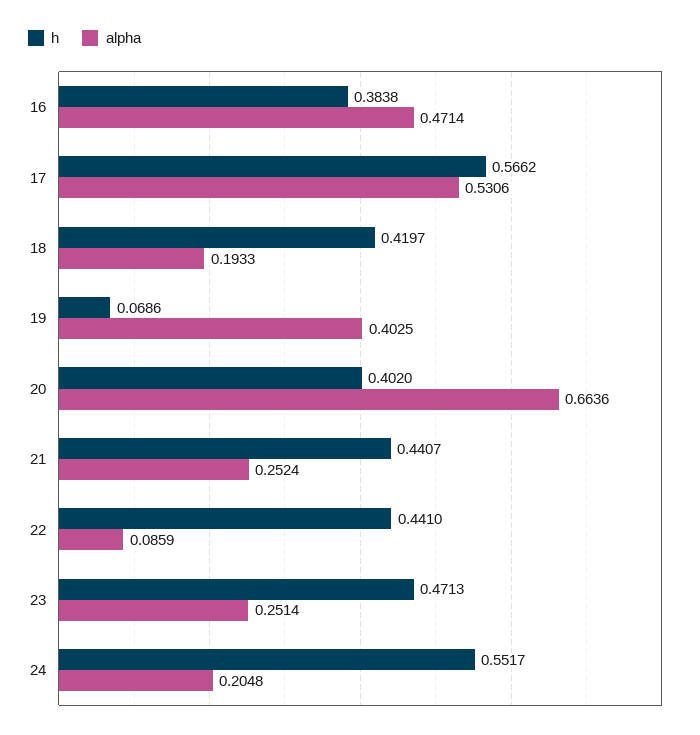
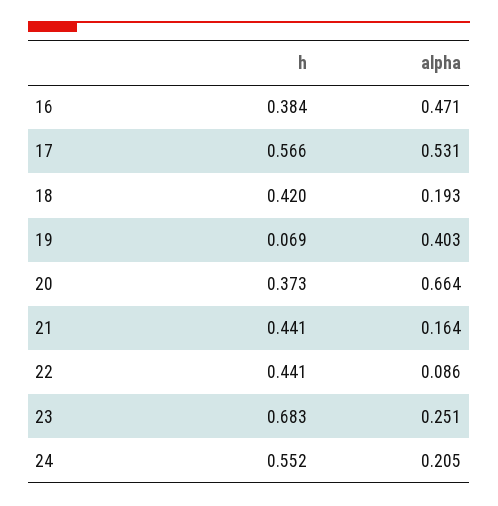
  {
    "h": {
      "16": 0.3838,
      "17": 0.5662,
      "18": 0.4197,
      "19": 0.0686,
-     "20": 0.402,
+     "20": 0.373,
      "21": 0.4407,
      "22": 0.441,
-     "23": 0.4713,
+     "23": 0.683,
      "24": 0.5517
    },
    "alpha": {
      "16": 0.4714,
      "17": 0.5306,
      "18": 0.1933,
      "19": 0.4025,
      "20": 0.6636,
-     "21": 0.2524,
+     "21": 0.164,
      "22": 0.0859,
      "23": 0.2514,
      "24": 0.2048
    }
  }

